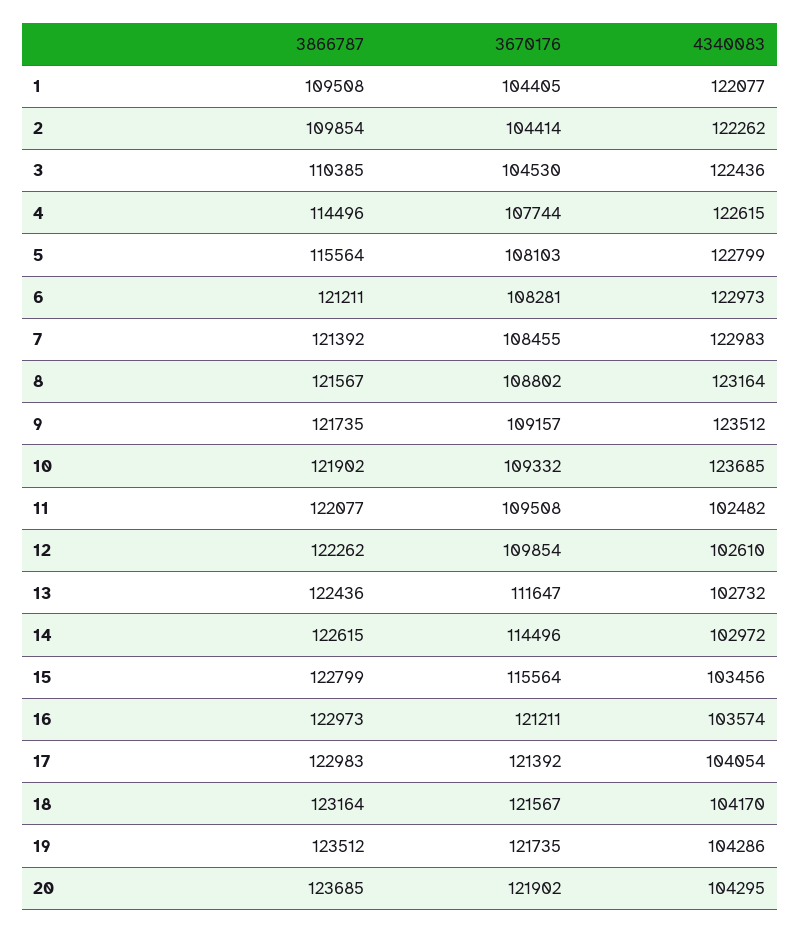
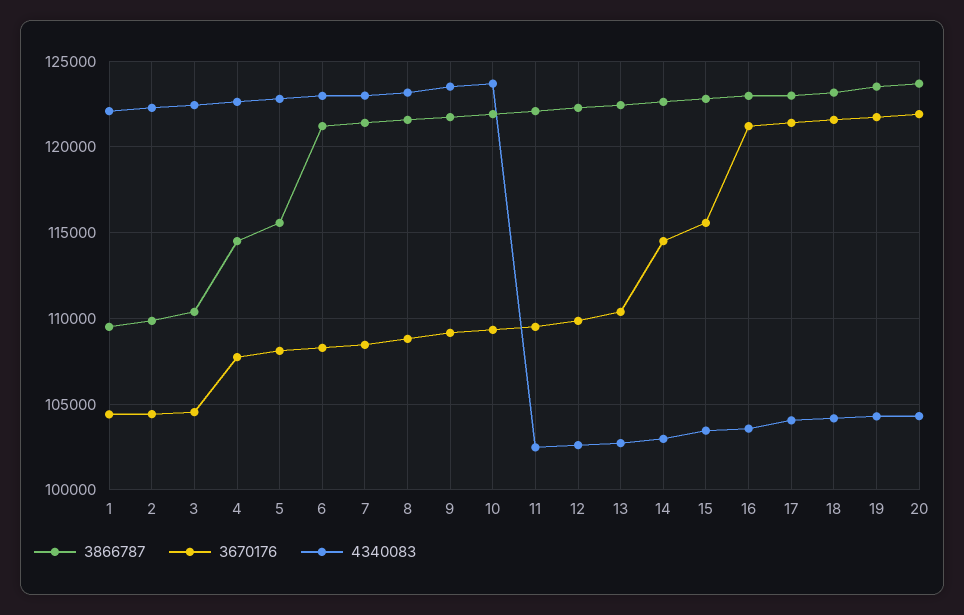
  {
    "3866787": {
      "1": 109508,
      "2": 109854,
      "3": 110385,
      "4": 114496,
      "5": 115564,
      "6": 121211,
      "7": 121392,
      "8": 121567,
      "9": 121735,
      "10": 121902,
      "11": 122077,
      "12": 122262,
      "13": 122436,
      "14": 122615,
      "15": 122799,
      "16": 122973,
      "17": 122983,
      "18": 123164,
      "19": 123512,
      "20": 123685
    },
    "3670176": {
      "1": 104405,
      "2": 104414,
      "3": 104530,
      "4": 107744,
      "5": 108103,
      "6": 108281,
      "7": 108455,
      "8": 108802,
      "9": 109157,
      "10": 109332,
      "11": 109508,
      "12": 109854,
-     "13": 111647,
+     "13": 110500,
      "14": 114496,
      "15": 115564,
      "16": 121211,
      "17": 121392,
      "18": 121567,
      "19": 121735,
      "20": 121902
    },
    "4340083": {
      "1": 122077,
      "2": 122262,
      "3": 122436,
      "4": 122615,
      "5": 122799,
      "6": 122973,
      "7": 122983,
      "8": 123164,
      "9": 123512,
      "10": 123685,
      "11": 102482,
      "12": 102610,
      "13": 102732,
      "14": 102972,
      "15": 103456,
      "16": 103574,
      "17": 104054,
      "18": 104170,
      "19": 104286,
      "20": 104295
    }
  }

